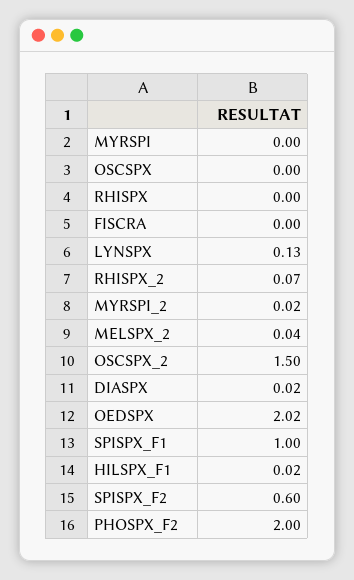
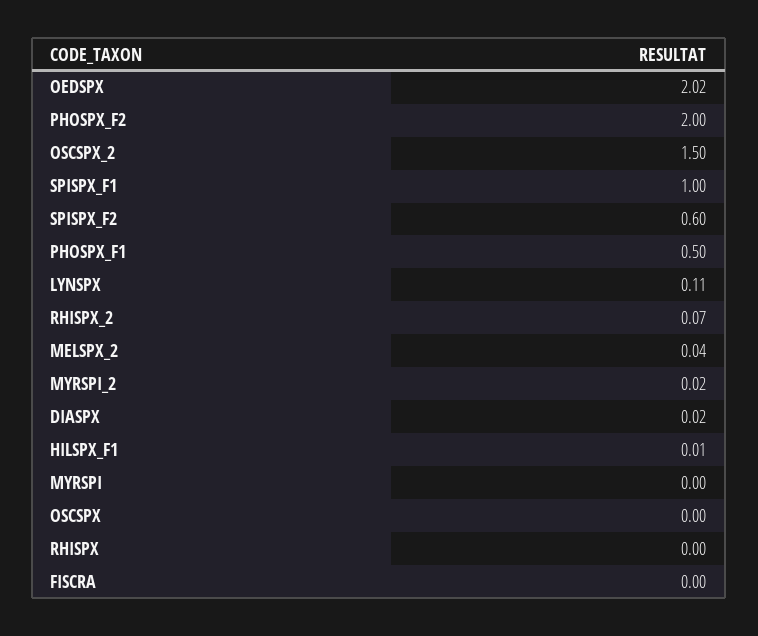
  {
    "MYRSPI": 0,
    "OSCSPX": 0,
    "RHISPX": 0,
    "FISCRA": 0,
-   "LYNSPX": 0.13,
+   "LYNSPX": 0.11,
    "RHISPX_2": 0.07,
    "MYRSPI_2": 0.02,
    "MELSPX_2": 0.04,
    "OSCSPX_2": 1.5,
    "DIASPX": 0.02,
    "OEDSPX": 2.02,
    "SPISPX_F1": 1,
-   "HILSPX_F1": 0.02,
+   "HILSPX_F1": 0.01,
    "SPISPX_F2": 0.6,
-   "PHOSPX_F2": 2
+   "PHOSPX_F2": 2,
+   "PHOSPX_F1": 0.5
  }

